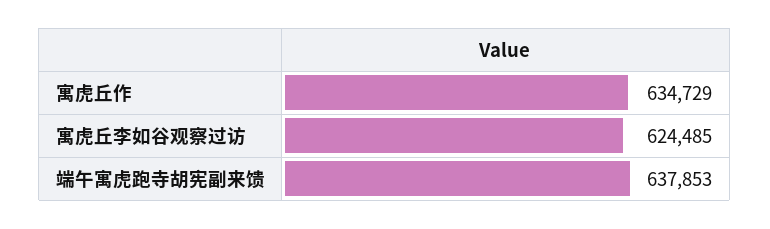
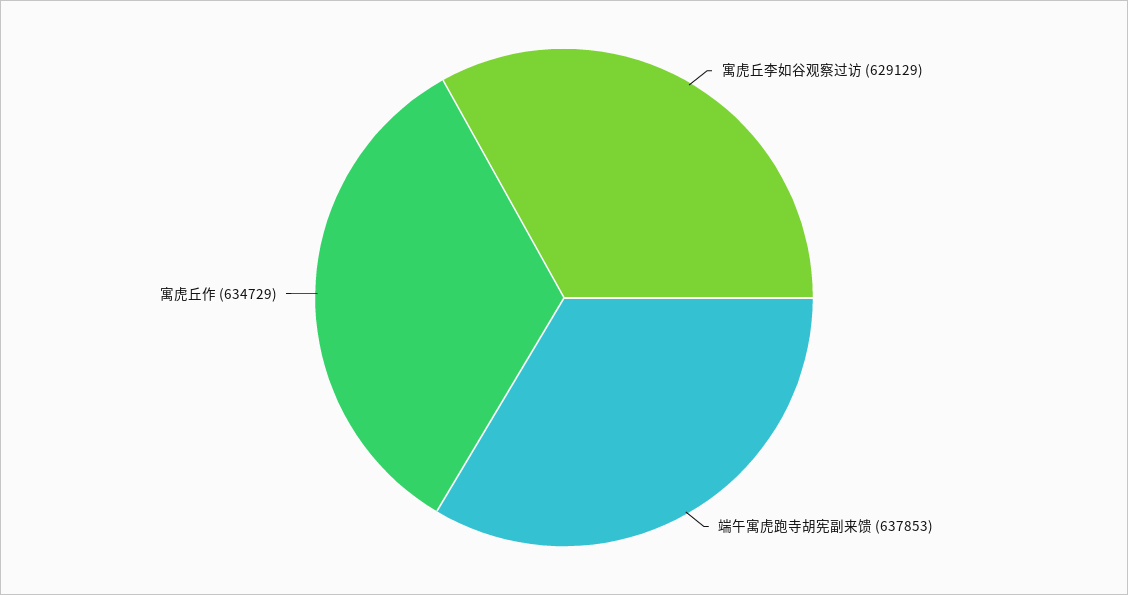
  {
    "寓虎丘作": 634729,
-   "寓虎丘李如谷观察过访": 624485,
+   "寓虎丘李如谷观察过访": 629129,
    "端午寓虎跑寺胡宪副来馈": 637853
  }

